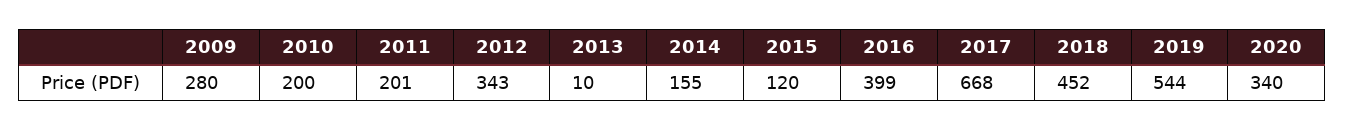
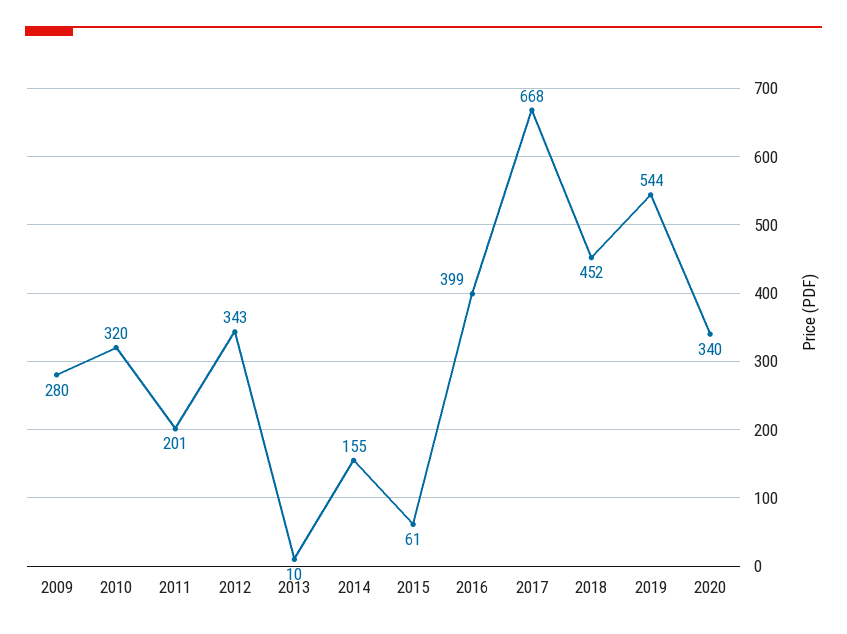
  {
    "2009": 280,
-   "2010": 200,
+   "2010": 320,
    "2011": 201,
    "2012": 343,
    "2013": 10,
    "2014": 155,
-   "2015": 120,
+   "2015": 61,
    "2016": 399,
    "2017": 668,
    "2018": 452,
    "2019": 544,
    "2020": 340
  }

